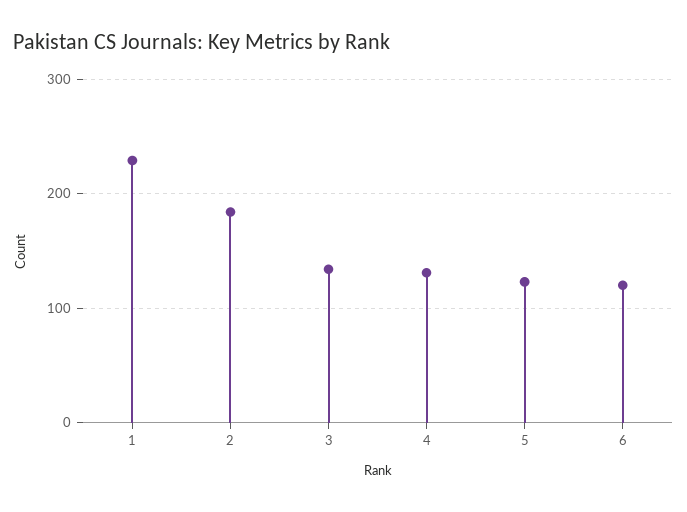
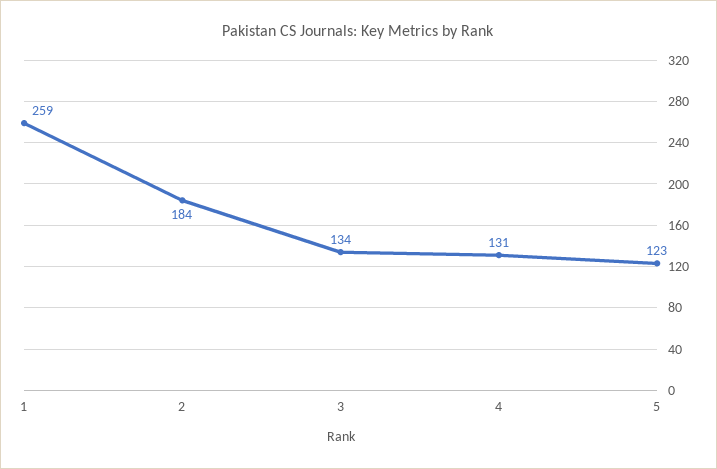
  {
-   "1": 230,
+   "1": 259,
    "2": 184,
    "3": 134,
    "4": 131,
-   "5": 123,
+   "5": 123
-   "6": 120
  }

